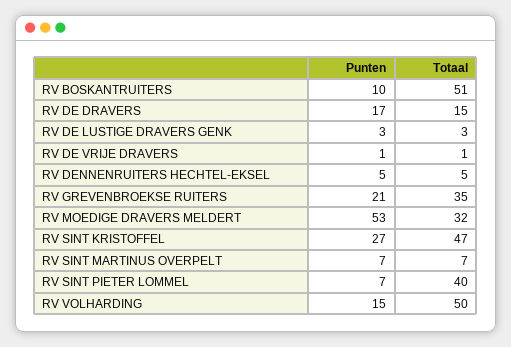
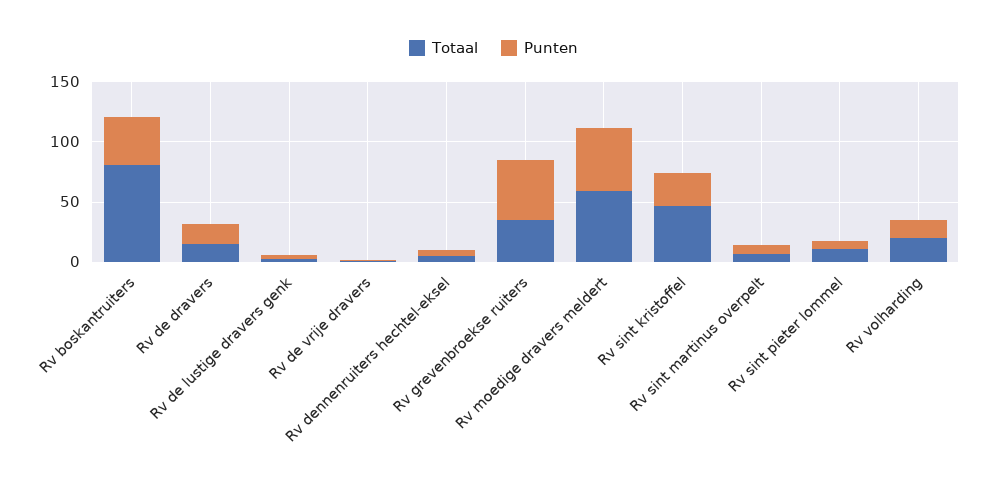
  {
    "Punten": {
-     "RV BOSKANTRUITERS": 10,
+     "RV BOSKANTRUITERS": 40,
      "RV DE DRAVERS": 17,
      "RV DE LUSTIGE DRAVERS GENK": 3,
      "RV DE VRIJE DRAVERS": 1,
      "RV DENNENRUITERS HECHTEL-EKSEL": 5,
-     "RV GREVENBROEKSE RUITERS": 21,
+     "RV GREVENBROEKSE RUITERS": 50,
      "RV MOEDIGE DRAVERS MELDERT": 53,
      "RV SINT KRISTOFFEL": 27,
      "RV SINT MARTINUS OVERPELT": 7,
      "RV SINT PIETER LOMMEL": 7,
      "RV VOLHARDING": 15
    },
    "Totaal": {
-     "RV BOSKANTRUITERS": 51,
+     "RV BOSKANTRUITERS": 80,
      "RV DE DRAVERS": 15,
      "RV DE LUSTIGE DRAVERS GENK": 3,
      "RV DE VRIJE DRAVERS": 1,
      "RV DENNENRUITERS HECHTEL-EKSEL": 5,
      "RV GREVENBROEKSE RUITERS": 35,
-     "RV MOEDIGE DRAVERS MELDERT": 32,
+     "RV MOEDIGE DRAVERS MELDERT": 60,
      "RV SINT KRISTOFFEL": 47,
      "RV SINT MARTINUS OVERPELT": 7,
-     "RV SINT PIETER LOMMEL": 40,
+     "RV SINT PIETER LOMMEL": 10,
-     "RV VOLHARDING": 50
+     "RV VOLHARDING": 20
    }
  }

